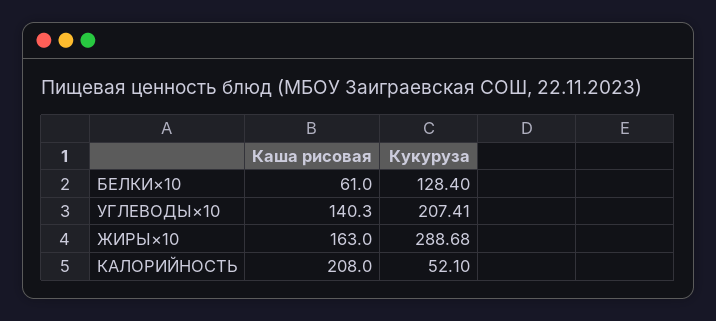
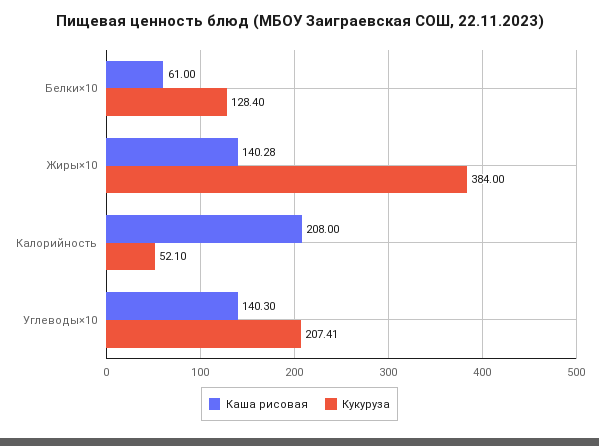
  {
    "Каша рисовая": {
      "БЕЛКИ×10": 61,
      "УГЛЕВОДЫ×10": 140.3,
-     "ЖИРЫ×10": 163,
+     "ЖИРЫ×10": 140.28,
      "КАЛОРИЙНОСТЬ": 208
    },
    "Кукуруза": {
      "БЕЛКИ×10": 128.4,
      "УГЛЕВОДЫ×10": 207.41,
-     "ЖИРЫ×10": 288.68,
+     "ЖИРЫ×10": 384,
      "КАЛОРИЙНОСТЬ": 52.1
    }
  }

